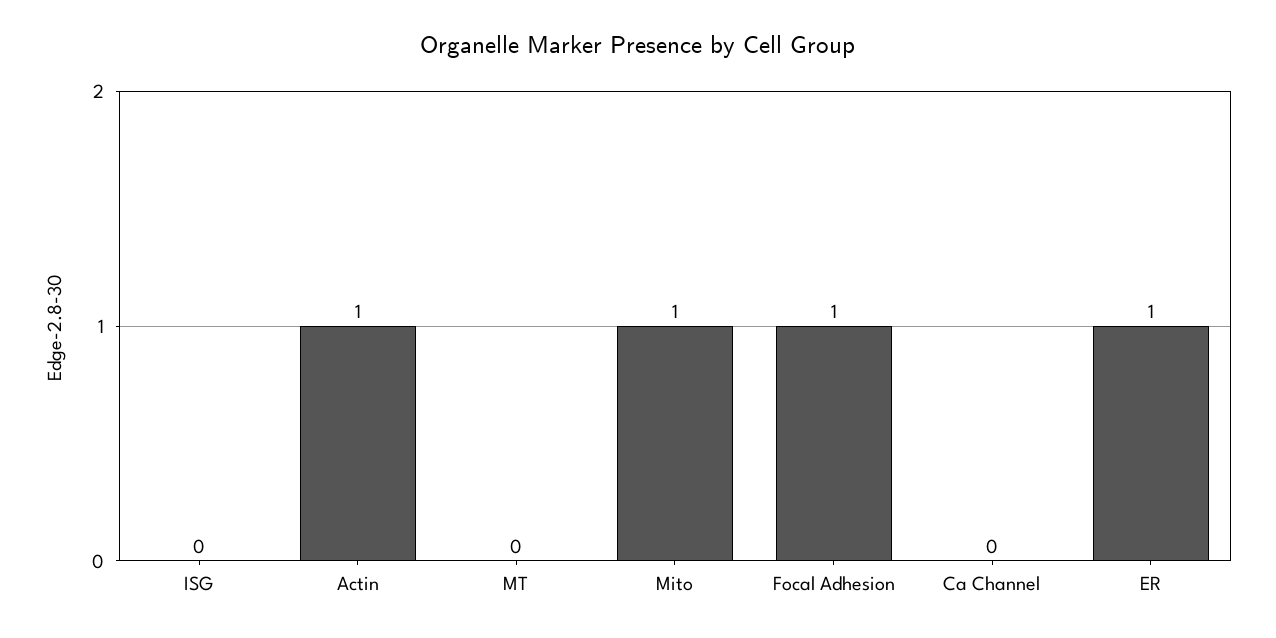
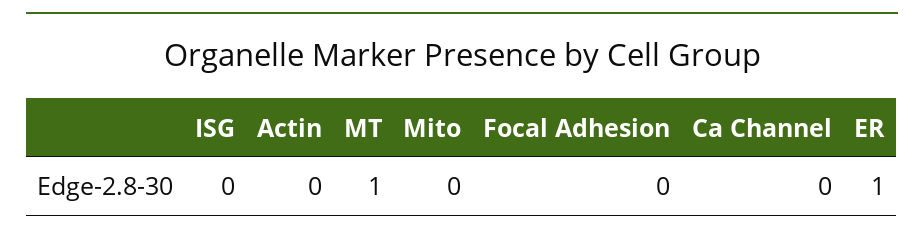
  {
    "ISG": 0,
-   "Actin": 1,
+   "Actin": 0,
-   "MT": 0,
+   "MT": 1,
-   "Mito": 1,
+   "Mito": 0,
-   "Focal Adhesion": 1,
+   "Focal Adhesion": 0,
    "Ca Channel": 0,
    "ER": 1
  }

